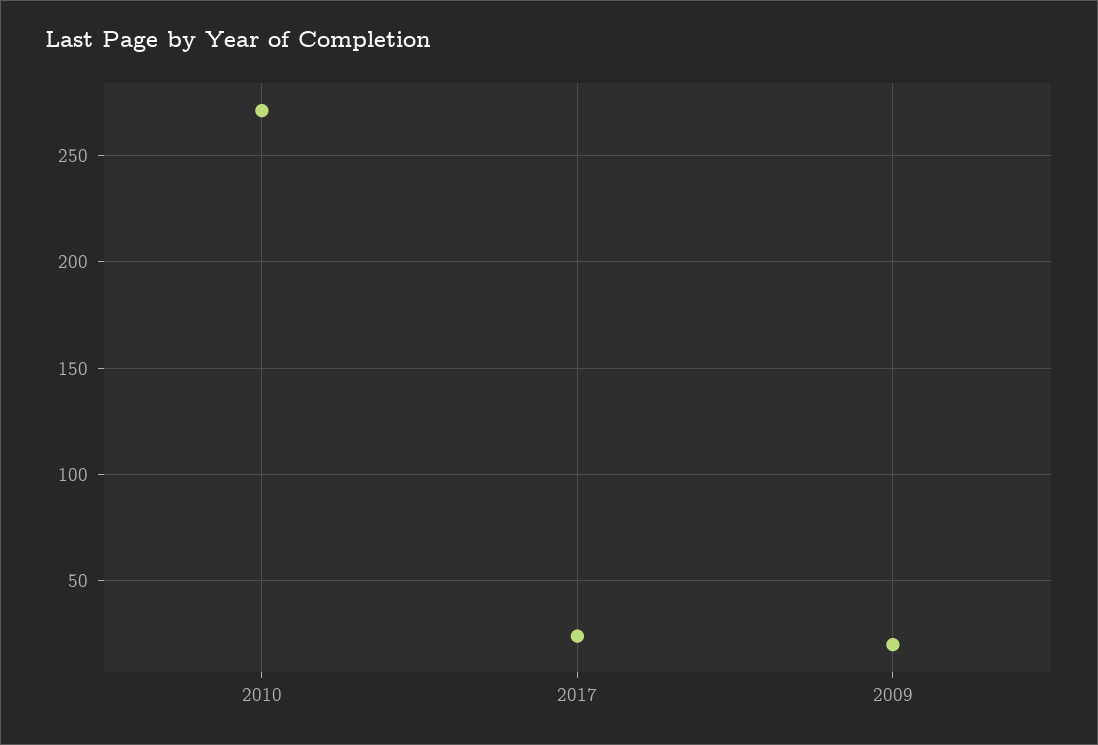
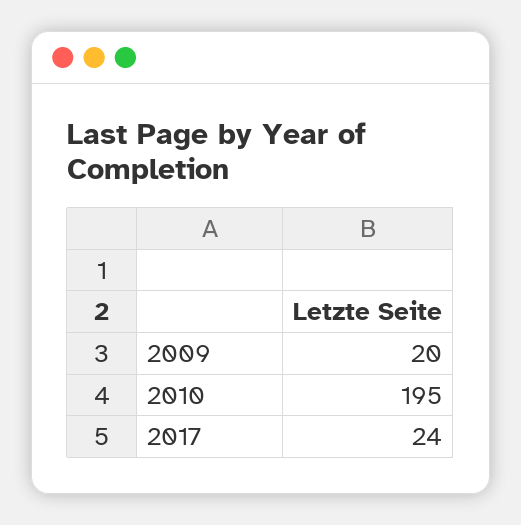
  {
-   "2010": 270,
+   "2010": 195,
    "2017": 24,
    "2009": 20
  }

